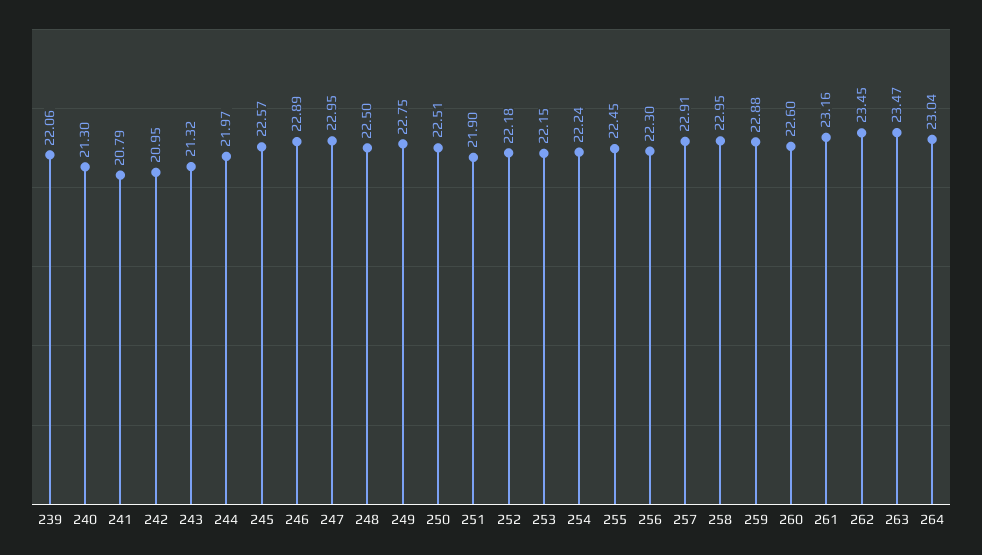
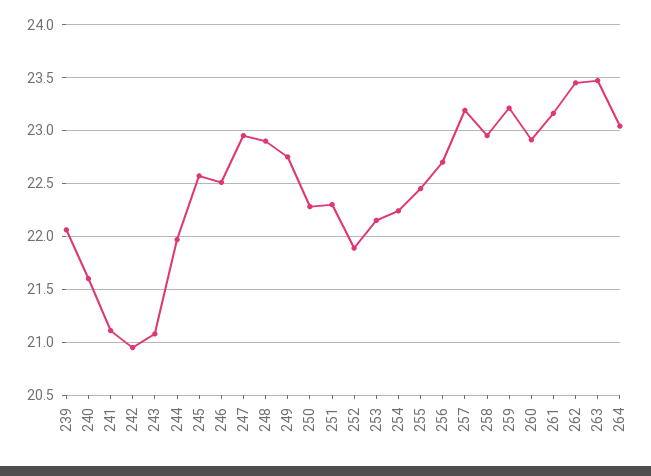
  {
    "239": 22.06,
-   "240": 21.3,
+   "240": 21.6,
-   "241": 20.79,
+   "241": 21.1,
    "242": 20.95,
-   "243": 21.32,
+   "243": 21.1,
    "244": 21.97,
    "245": 22.57,
-   "246": 22.89,
+   "246": 22.5,
    "247": 22.95,
-   "248": 22.5,
+   "248": 22.9,
    "249": 22.75,
-   "250": 22.51,
+   "250": 22.3,
-   "251": 21.9,
+   "251": 22.3,
-   "252": 22.18,
+   "252": 21.9,
    "253": 22.15,
    "254": 22.24,
    "255": 22.45,
-   "256": 22.3,
+   "256": 22.7,
-   "257": 22.91,
+   "257": 23.2,
    "258": 22.95,
-   "259": 22.88,
+   "259": 23.2,
-   "260": 22.6,
+   "260": 22.9,
    "261": 23.16,
    "262": 23.45,
    "263": 23.47,
    "264": 23.04
  }

